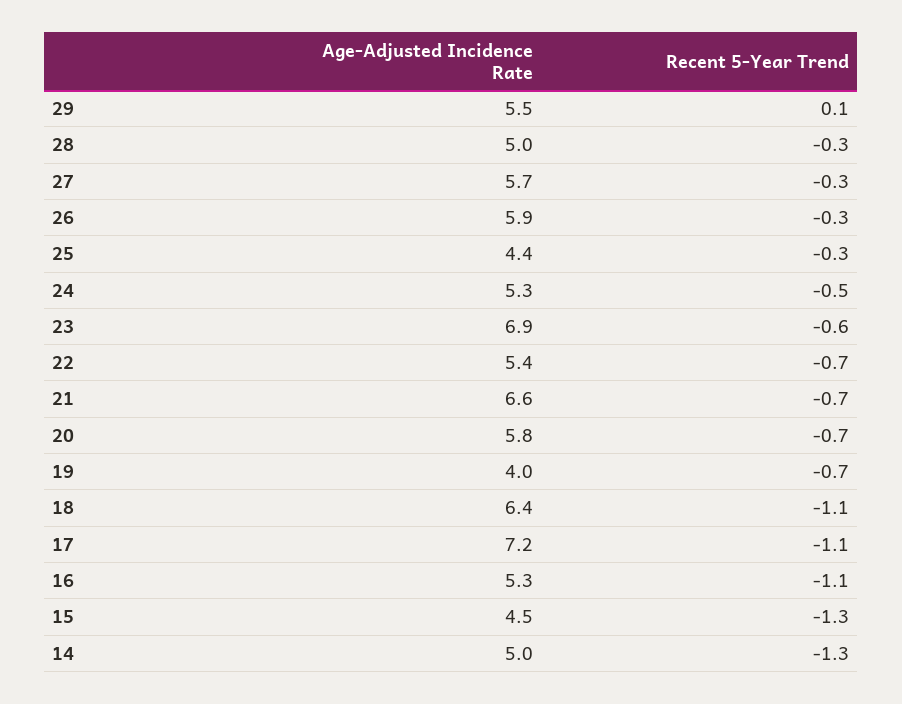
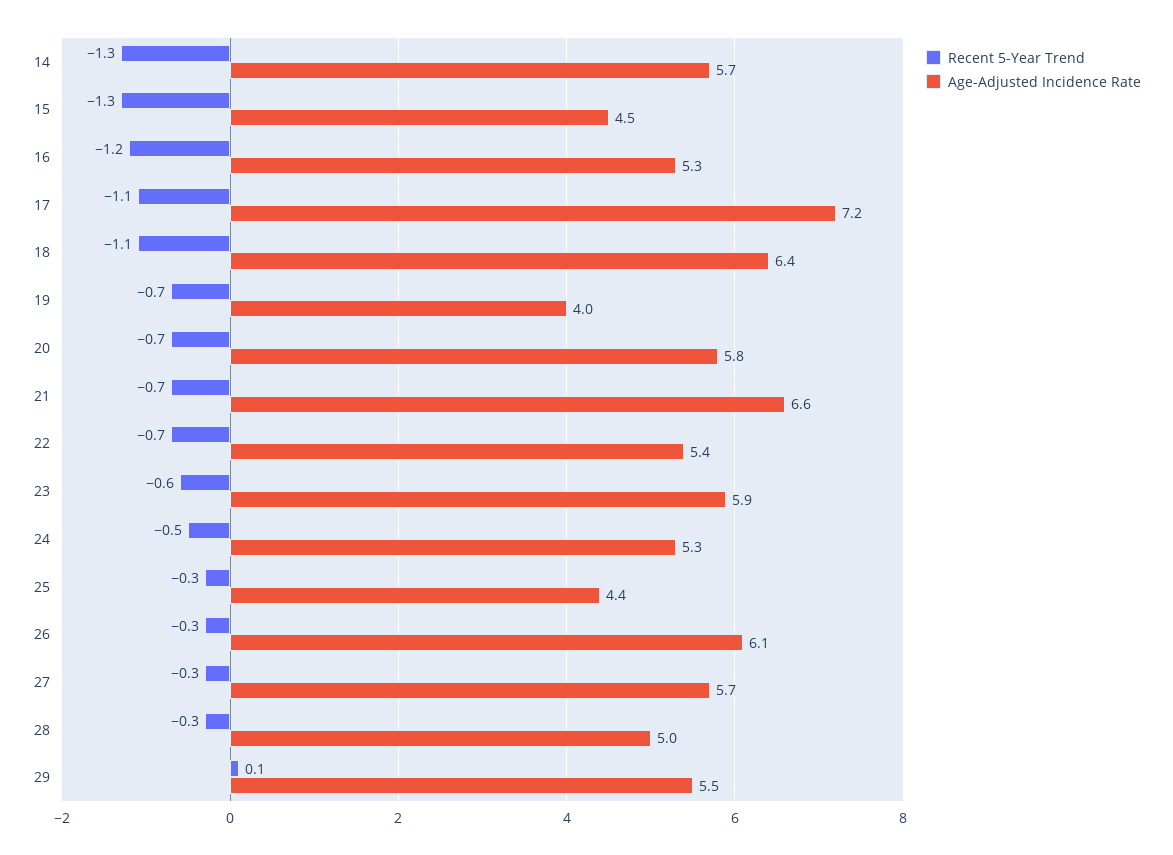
  {
    "Age-Adjusted Incidence Rate": {
      "29": 5.5,
      "28": 5,
      "27": 5.7,
-     "26": 5.9,
+     "26": 6.1,
      "25": 4.4,
      "24": 5.3,
-     "23": 6.9,
+     "23": 5.9,
      "22": 5.4,
      "21": 6.6,
      "20": 5.8,
      "19": 4,
      "18": 6.4,
      "17": 7.2,
      "16": 5.3,
      "15": 4.5,
-     "14": 5
+     "14": 5.7
    },
    "Recent 5-Year Trend": {
      "29": 0.1,
      "28": -0.3,
      "27": -0.3,
      "26": -0.3,
      "25": -0.3,
      "24": -0.5,
      "23": -0.6,
      "22": -0.7,
      "21": -0.7,
      "20": -0.7,
      "19": -0.7,
      "18": -1.1,
      "17": -1.1,
-     "16": -1.1,
+     "16": -1.2,
      "15": -1.3,
      "14": -1.3
    }
  }

